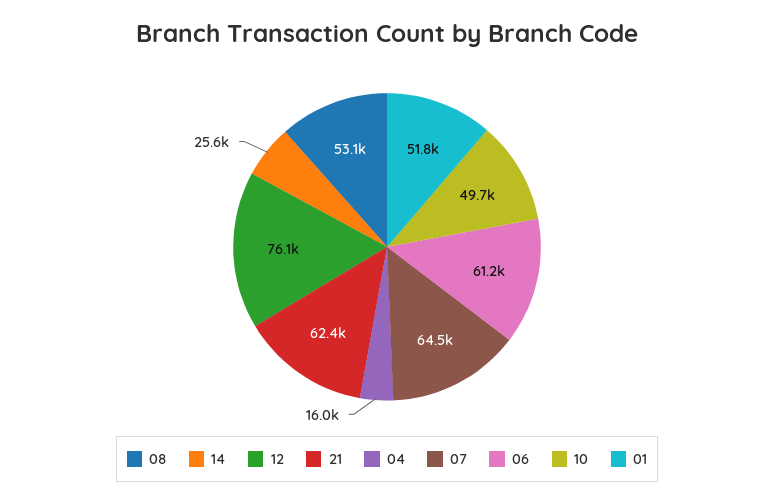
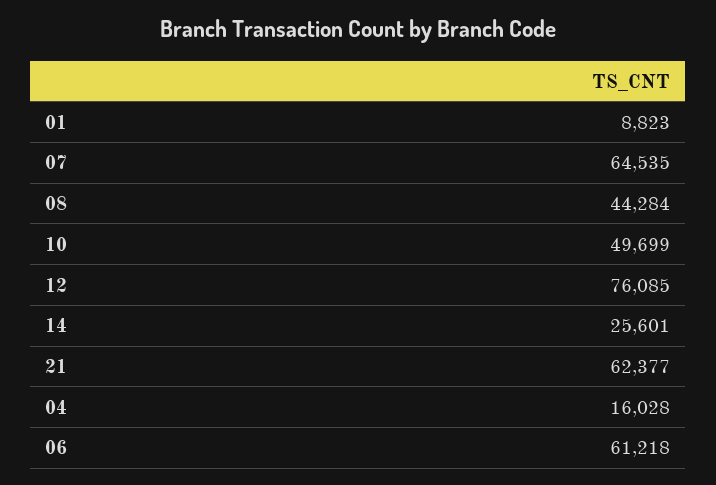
  {
-   "08": 53100,
+   "08": 44284,
    "14": 25601,
    "12": 76085,
    "21": 62377,
    "04": 16028,
    "07": 64535,
    "06": 61218,
    "10": 49699,
-   "01": 51800
+   "01": 8823
  }

